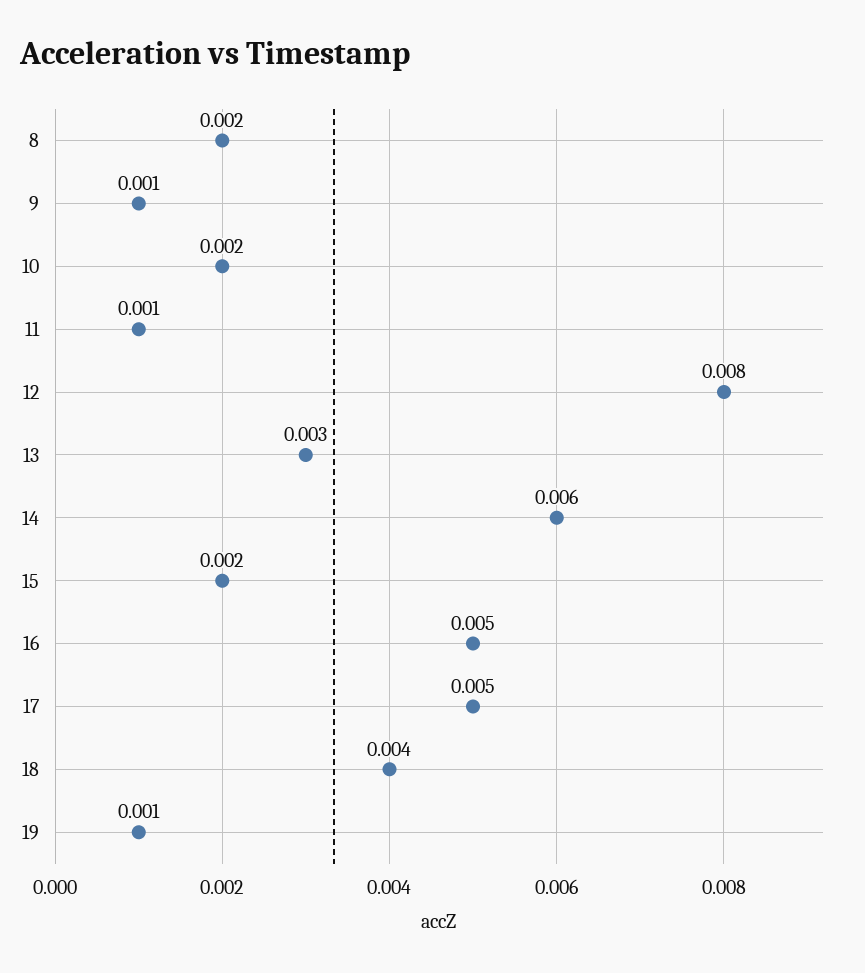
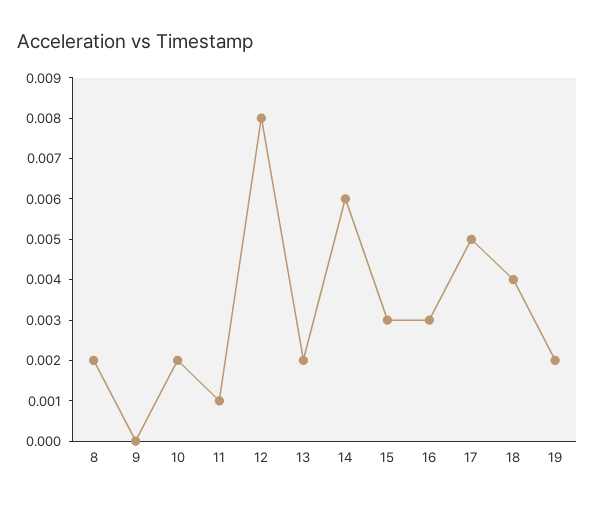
  {
    "8": 0.002,
-   "9": 0.001,
+   "9": 0,
    "10": 0.002,
    "11": 0.001,
    "12": 0.008,
-   "13": 0.003,
+   "13": 0.002,
    "14": 0.006,
-   "15": 0.002,
+   "15": 0.003,
-   "16": 0.005,
+   "16": 0.003,
    "17": 0.005,
    "18": 0.004,
-   "19": 0.001
+   "19": 0.002
  }

